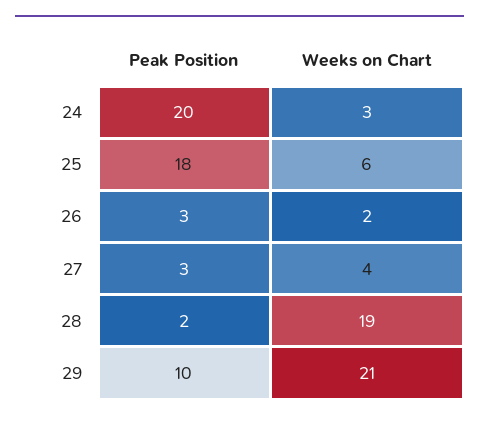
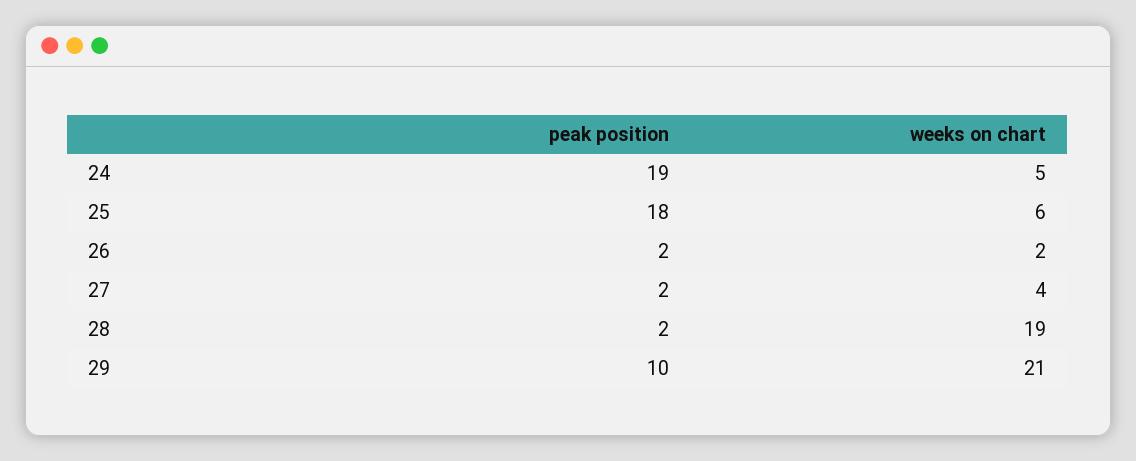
  {
    "Peak Position": {
-     "24": 20,
+     "24": 19,
      "25": 18,
-     "26": 3,
+     "26": 2,
-     "27": 3,
+     "27": 2,
      "28": 2,
      "29": 10
    },
    "Weeks on Chart": {
-     "24": 3,
+     "24": 5,
      "25": 6,
      "26": 2,
      "27": 4,
      "28": 19,
      "29": 21
    }
  }

